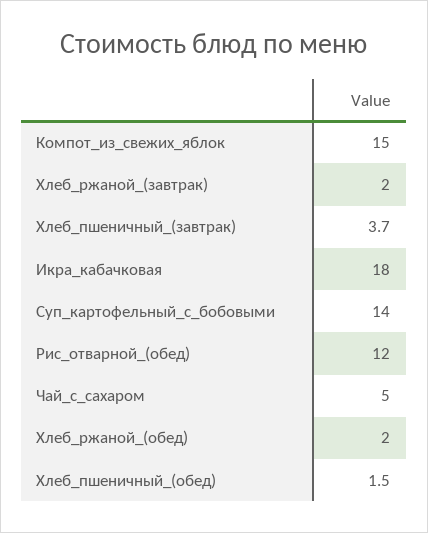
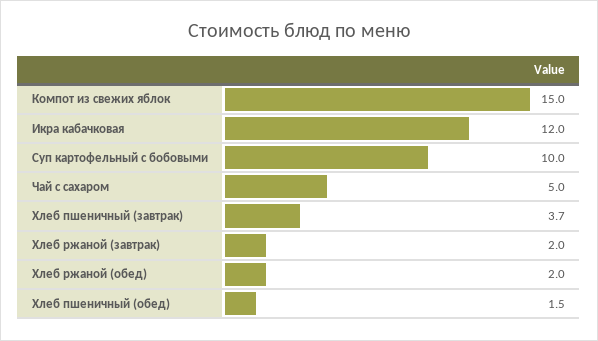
  {
    "Компот_из_свежих_яблок": 15,
    "Хлеб_ржаной_(завтрак)": 2,
    "Хлеб_пшеничный_(завтрак)": 3.7,
-   "Икра_кабачковая": 18,
+   "Икра_кабачковая": 12,
-   "Суп_картофельный_с_бобовыми": 14,
+   "Суп_картофельный_с_бобовыми": 10,
-   "Рис_отварной_(обед)": 12,
    "Чай_с_сахаром": 5,
    "Хлеб_ржаной_(обед)": 2,
    "Хлеб_пшеничный_(обед)": 1.5
  }

